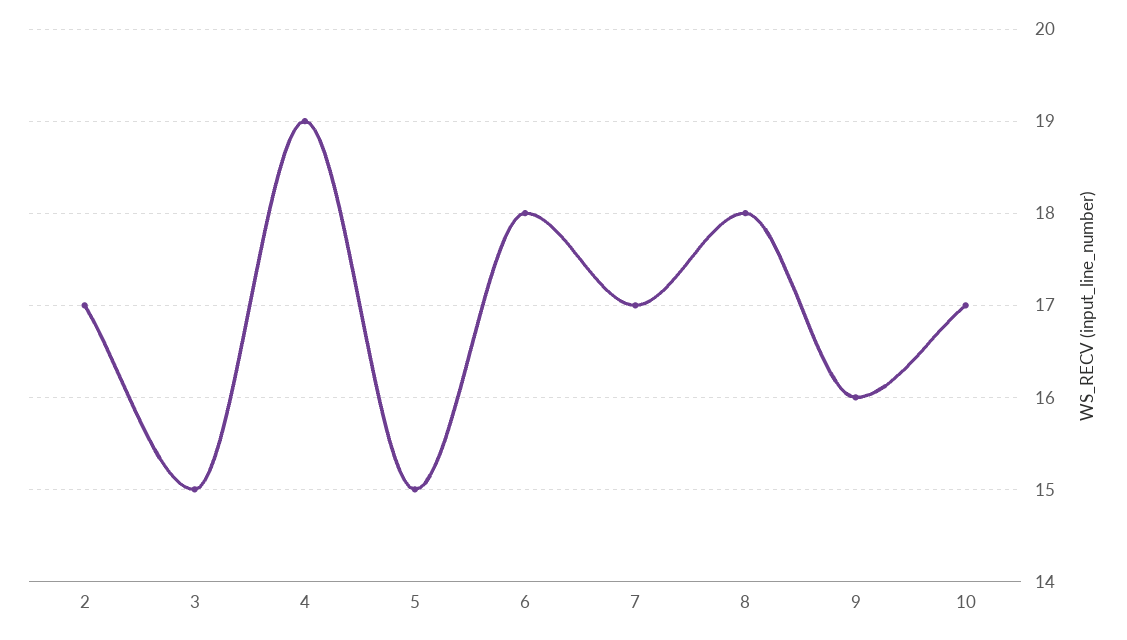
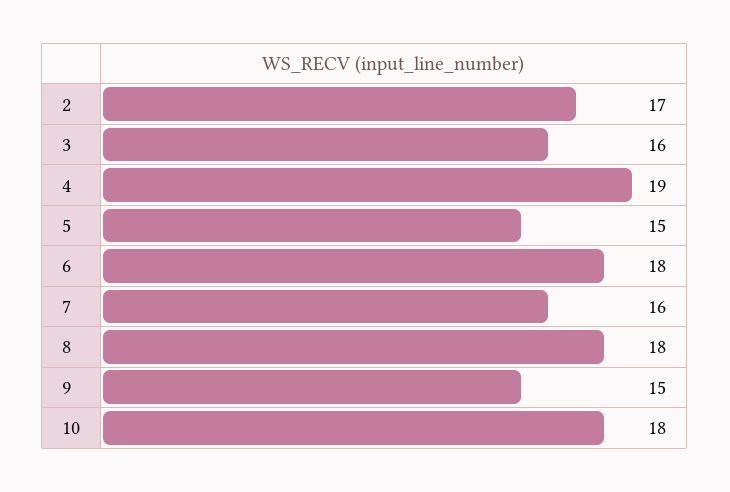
  {
    "2": 17,
-   "3": 15,
+   "3": 16,
    "4": 19,
    "5": 15,
    "6": 18,
-   "7": 17,
+   "7": 16,
    "8": 18,
-   "9": 16,
+   "9": 15,
-   "10": 17
+   "10": 18
  }

